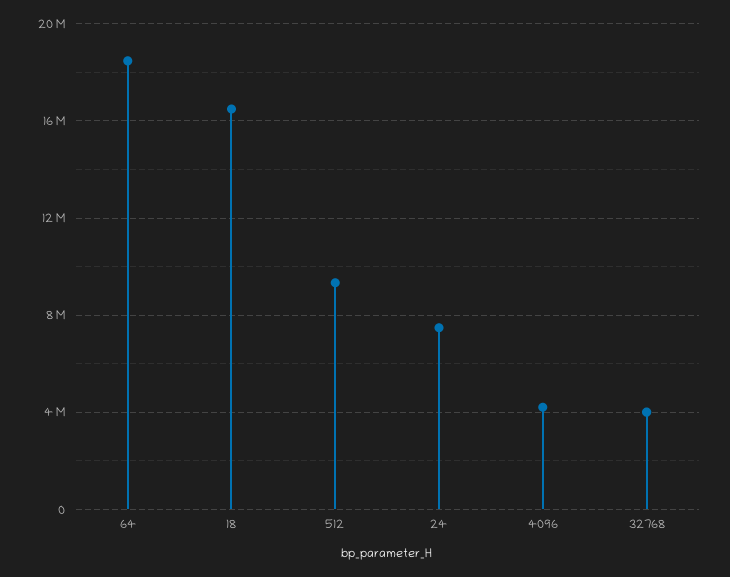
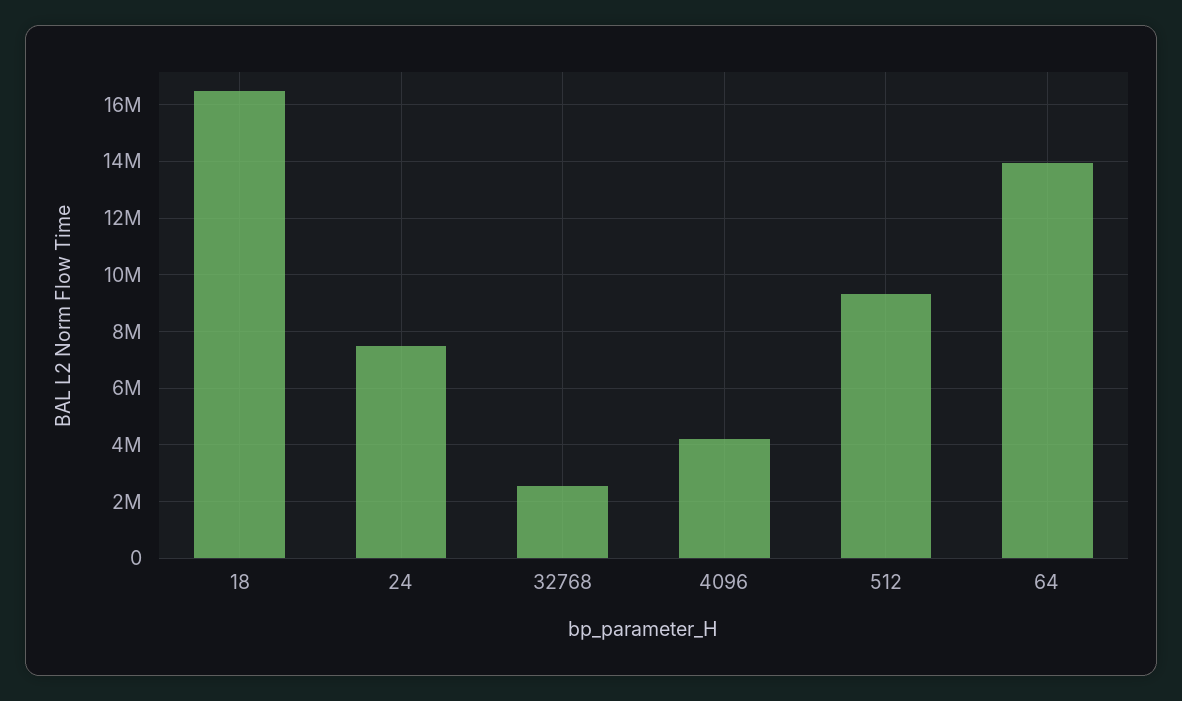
  {
-   "64": 18500000,
+   "64": 14000000,
    "18": 16500000,
    "512": 9250000,
    "24": 7500000,
    "4096": 4250000,
-   "32768": 4000000
+   "32768": 2500000
  }

